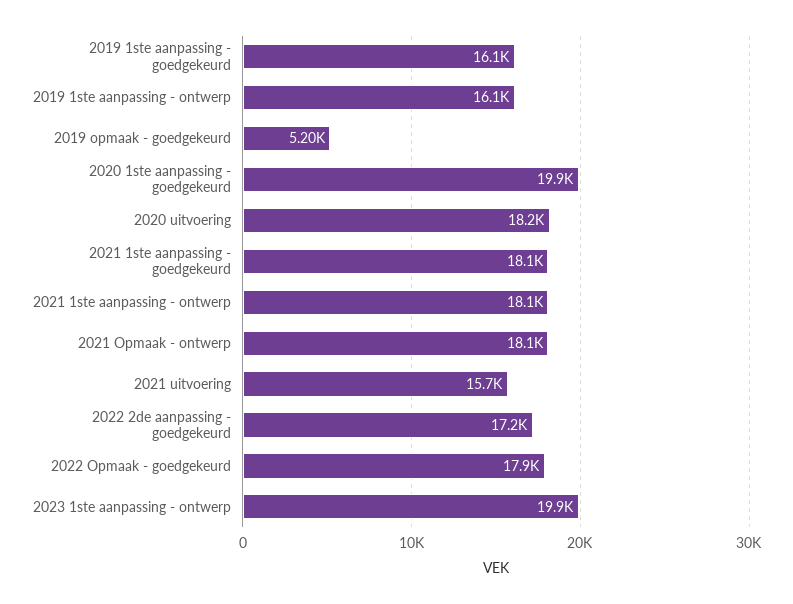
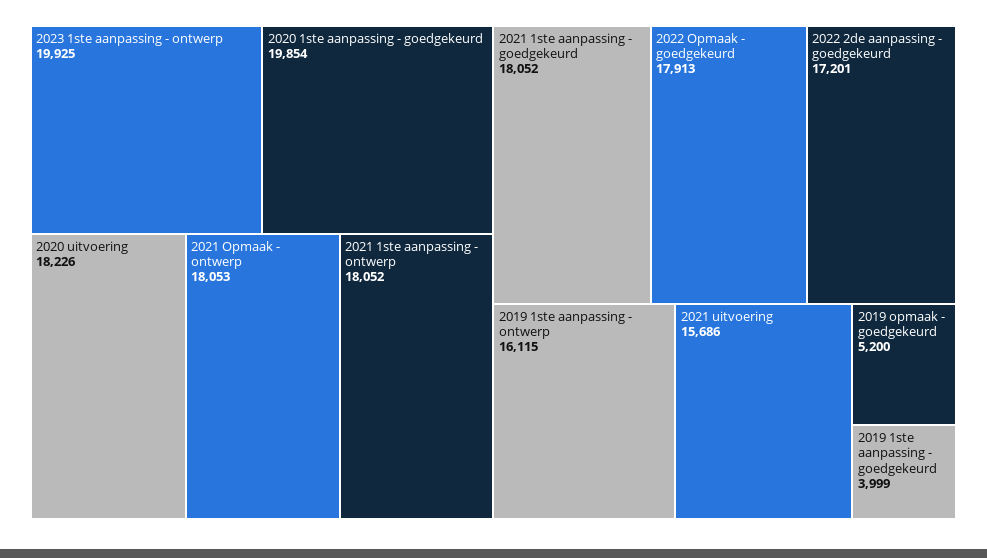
  {
-   "2019 1ste aanpassing - goedgekeurd": 16100,
+   "2019 1ste aanpassing - goedgekeurd": 3999,
    "2019 1ste aanpassing - ontwerp": 16115,
    "2019 opmaak - goedgekeurd": 5200,
    "2020 1ste aanpassing - goedgekeurd": 19854,
    "2020 uitvoering": 18226,
    "2021 1ste aanpassing - goedgekeurd": 18052,
    "2021 1ste aanpassing - ontwerp": 18052,
    "2021 Opmaak - ontwerp": 18053,
    "2021 uitvoering": 15686,
    "2022 2de aanpassing - goedgekeurd": 17201,
    "2022 Opmaak - goedgekeurd": 17913,
    "2023 1ste aanpassing - ontwerp": 19925
  }

